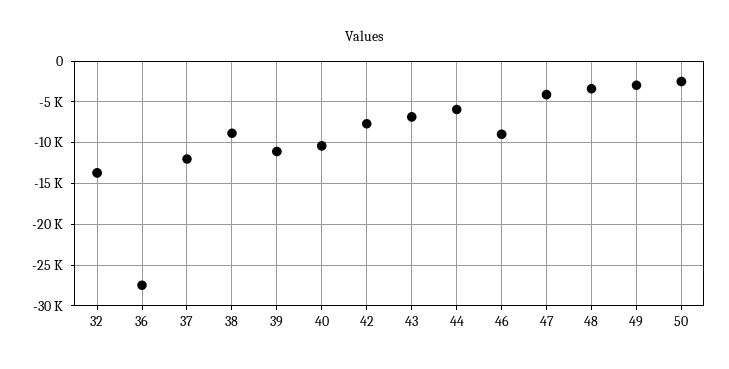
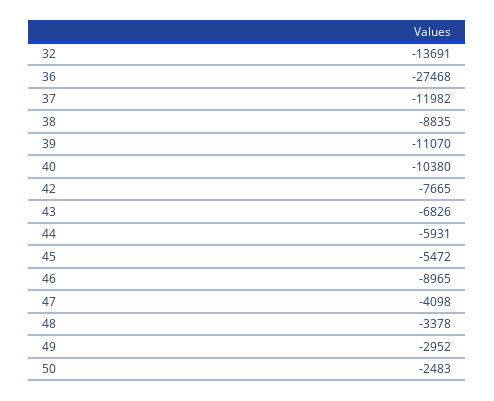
  {
    "32": -13691,
    "36": -27468,
    "37": -11982,
    "38": -8835,
    "39": -11070,
    "40": -10380,
    "42": -7665,
    "43": -6826,
    "44": -5931,
    "46": -8965,
    "47": -4098,
    "48": -3378,
    "49": -2952,
-   "50": -2483
+   "50": -2483,
+   "45": -5472
  }

